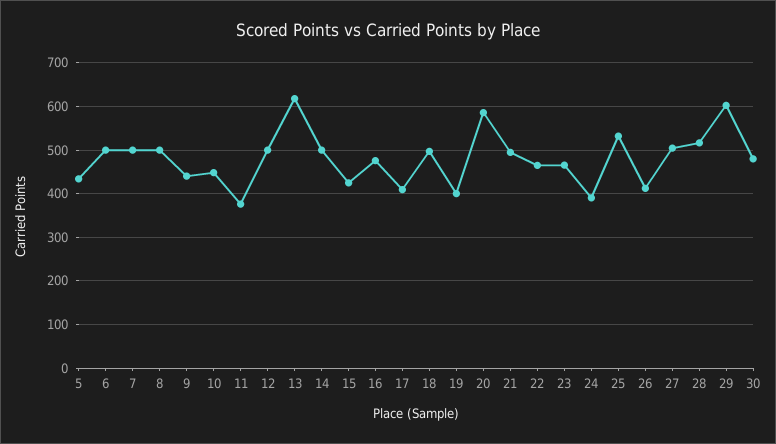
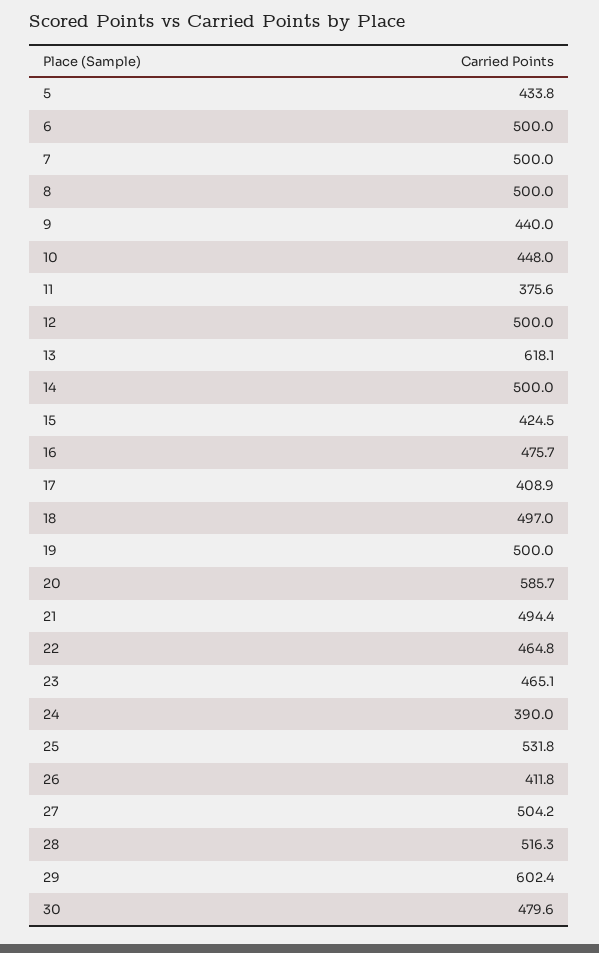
  {
    "5": 433.8,
    "6": 500,
    "7": 500,
    "8": 500,
    "9": 440,
    "10": 448,
    "11": 375.6,
    "12": 500,
    "13": 618.1,
    "14": 500,
    "15": 424.5,
    "16": 475.7,
    "17": 408.9,
    "18": 497,
-   "19": 400,
+   "19": 500,
    "20": 585.7,
    "21": 494.4,
    "22": 464.8,
    "23": 465.1,
    "24": 390,
    "25": 531.8,
    "26": 411.8,
    "27": 504.2,
    "28": 516.3,
    "29": 602.4,
    "30": 479.6
  }

